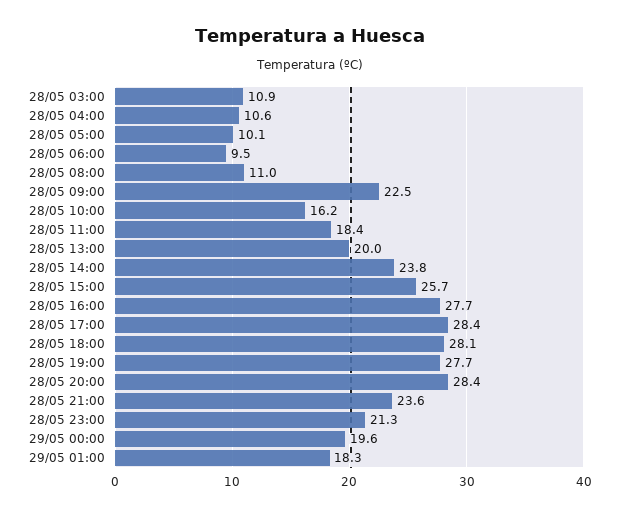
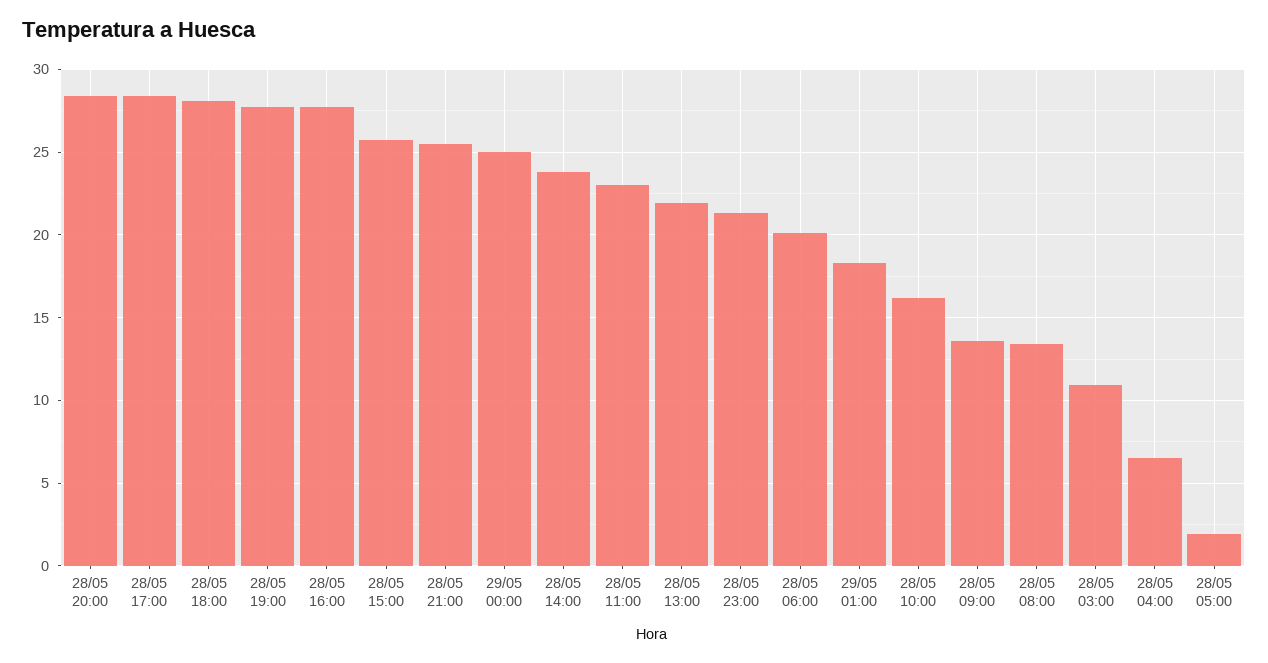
  {
    "28/05 03:00": 10.9,
-   "28/05 04:00": 10.6,
+   "28/05 04:00": 6.5,
-   "28/05 05:00": 10.1,
+   "28/05 05:00": 2,
-   "28/05 06:00": 9.5,
+   "28/05 06:00": 20,
-   "28/05 08:00": 11,
+   "28/05 08:00": 13.5,
-   "28/05 09:00": 22.5,
+   "28/05 09:00": 13.5,
    "28/05 10:00": 16.2,
-   "28/05 11:00": 18.4,
+   "28/05 11:00": 23,
-   "28/05 13:00": 20,
+   "28/05 13:00": 22,
    "28/05 14:00": 23.8,
    "28/05 15:00": 25.7,
    "28/05 16:00": 27.7,
    "28/05 17:00": 28.4,
    "28/05 18:00": 28.1,
    "28/05 19:00": 27.7,
    "28/05 20:00": 28.4,
-   "28/05 21:00": 23.6,
+   "28/05 21:00": 25.5,
    "28/05 23:00": 21.3,
-   "29/05 00:00": 19.6,
+   "29/05 00:00": 25,
    "29/05 01:00": 18.3
  }

